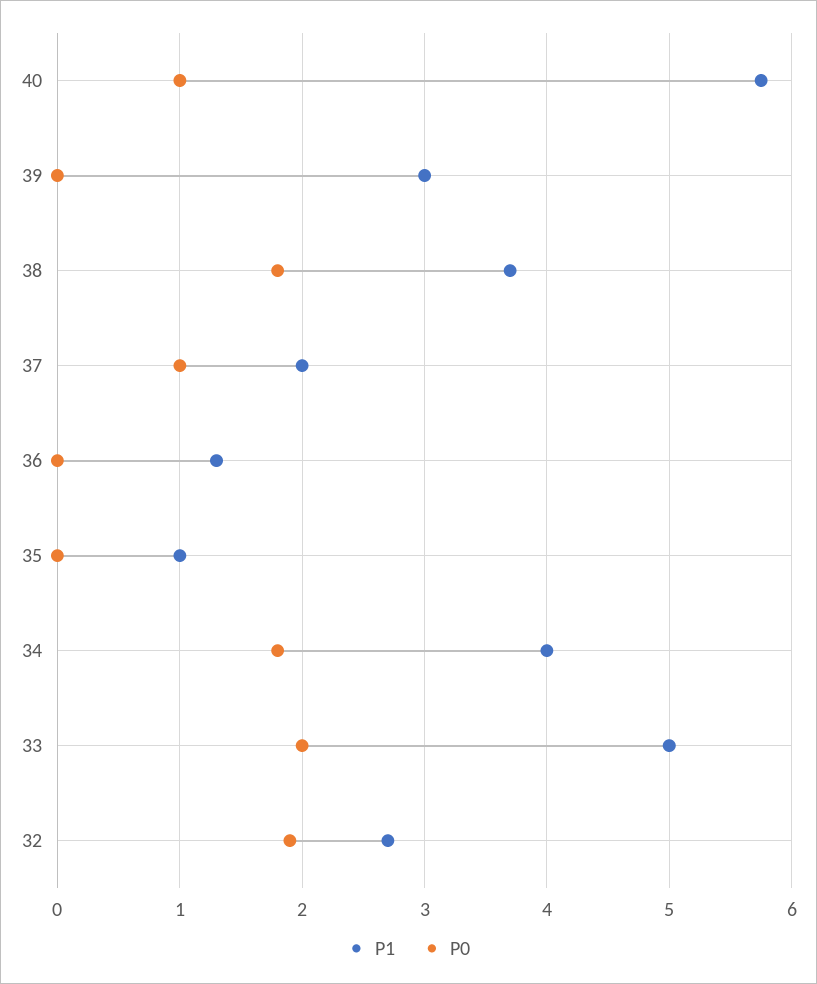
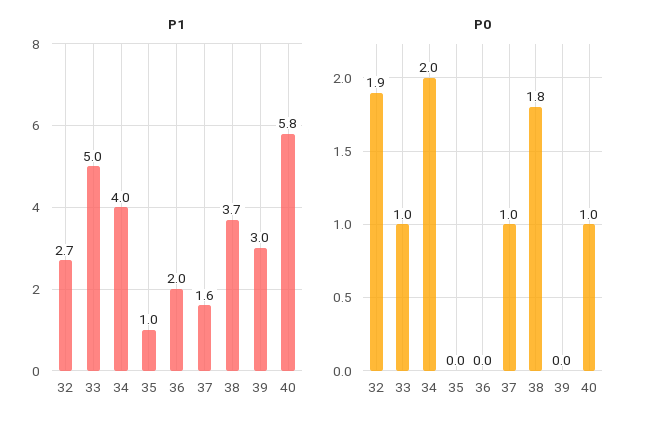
  {
    "P1": {
      "40": 5.8,
      "39": 3,
      "38": 3.7,
-     "37": 2,
+     "37": 1.6,
-     "36": 1.3,
+     "36": 2,
      "35": 1,
      "34": 4,
      "33": 5,
      "32": 2.7
    },
    "P0": {
      "40": 1,
      "39": 0,
      "38": 1.8,
      "37": 1,
      "36": 0,
      "35": 0,
-     "34": 1.8,
+     "34": 2,
-     "33": 2,
+     "33": 1,
      "32": 1.9
    }
  }

